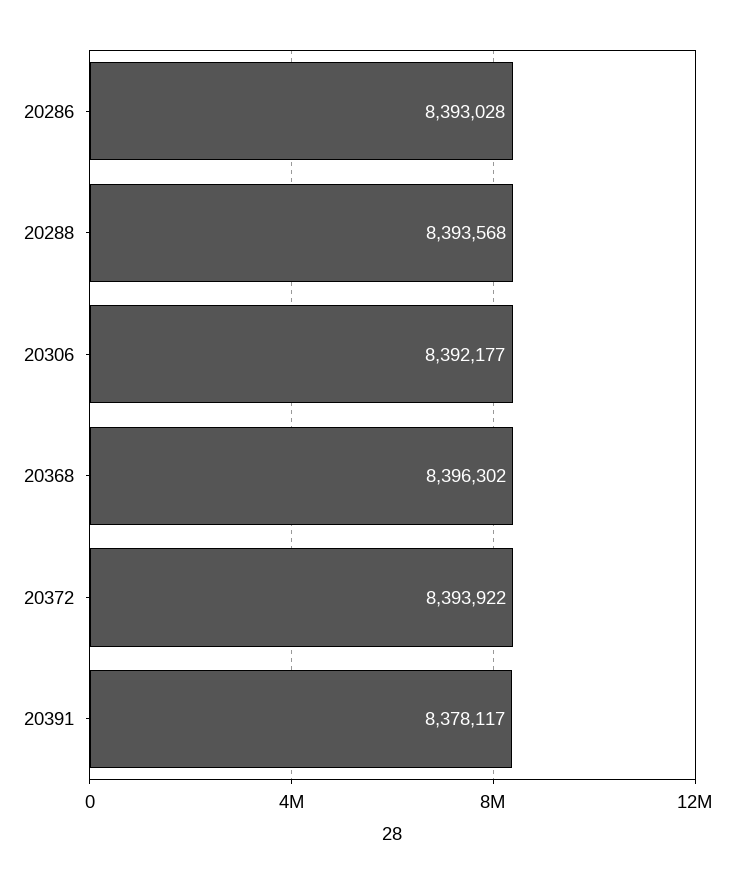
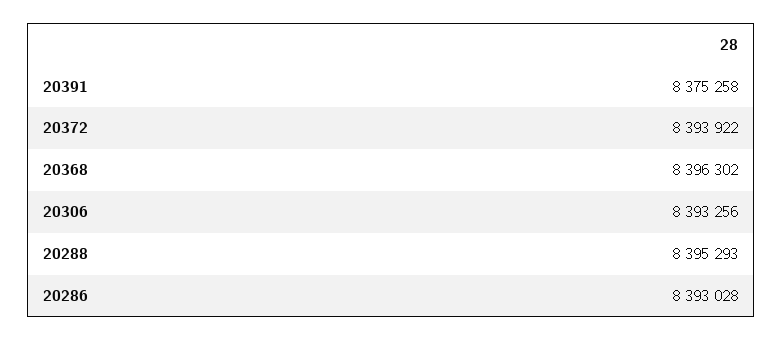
  {
    "20286": 8393028,
-   "20288": 8393568,
+   "20288": 8395293,
-   "20306": 8392177,
+   "20306": 8393256,
    "20368": 8396302,
    "20372": 8393922,
-   "20391": 8378117
+   "20391": 8375258
  }

